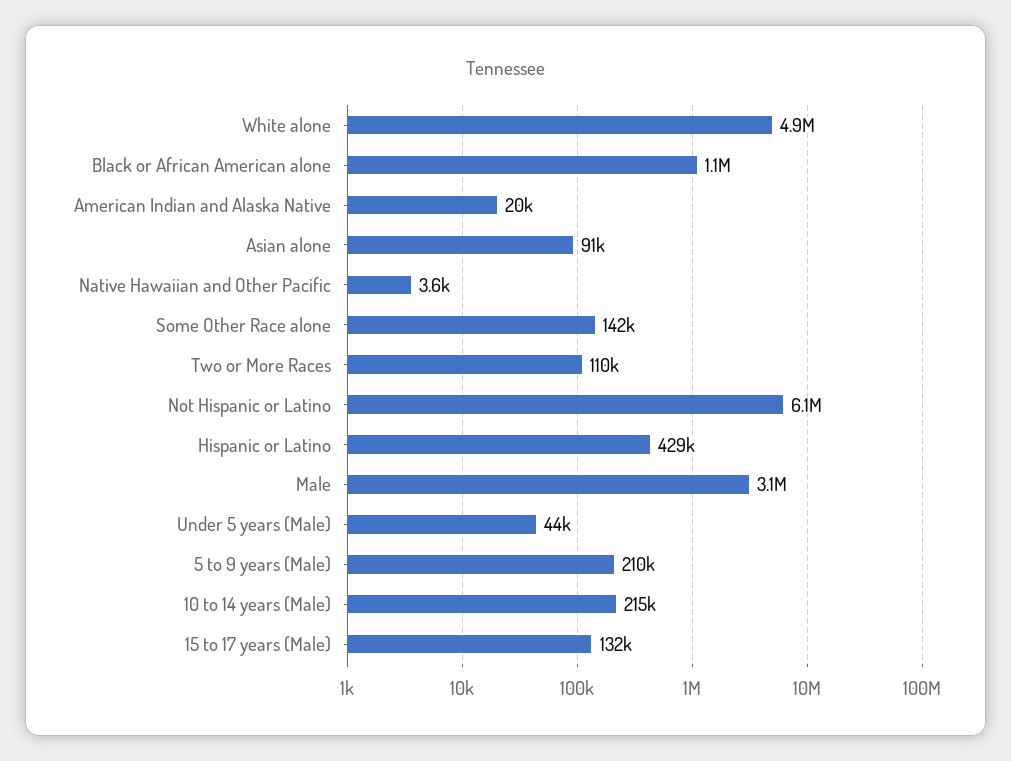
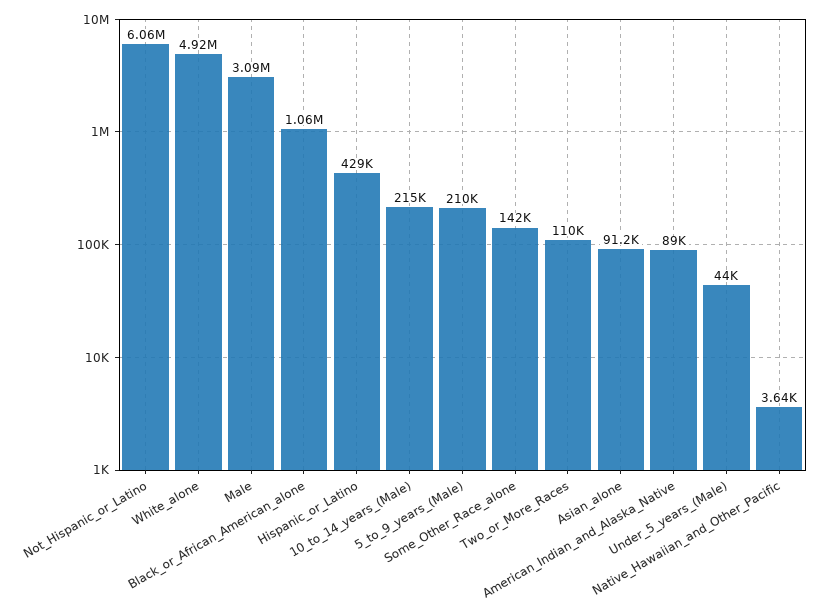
  {
    "White alone": 4920000,
    "Black or African American alone": 1060000,
-   "American Indian and Alaska Native": 20000,
+   "American Indian and Alaska Native": 89000,
    "Asian alone": 91200,
    "Native Hawaiian and Other Pacific": 3640,
    "Some Other Race alone": 142000,
    "Two or More Races": 110000,
    "Not Hispanic or Latino": 6060000,
    "Hispanic or Latino": 429000,
    "Male": 3090000,
    "Under 5 years (Male)": 44000,
    "5 to 9 years (Male)": 210000,
-   "10 to 14 years (Male)": 215000,
+   "10 to 14 years (Male)": 215000
-   "15 to 17 years (Male)": 132000
  }

